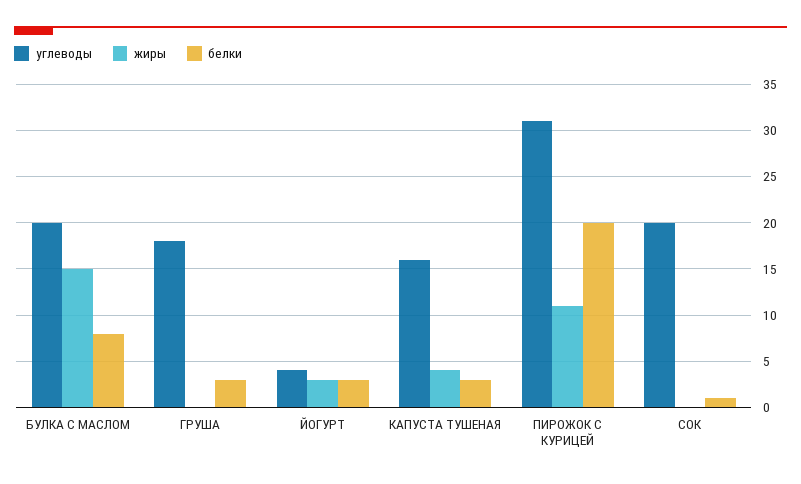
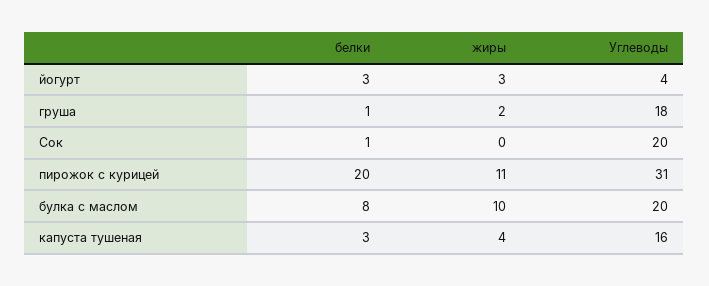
  {
    "углеводы": {
      "БУЛКА С МАСЛОМ": 20,
      "ГРУША": 18,
      "ЙОГУРТ": 4,
      "КАПУСТА ТУШЕНАЯ": 16,
      "ПИРОЖОК С КУРИЦЕЙ": 31,
      "СОК": 20
    },
    "жиры": {
-     "БУЛКА С МАСЛОМ": 15,
+     "БУЛКА С МАСЛОМ": 10,
-     "ГРУША": 0,
+     "ГРУША": 2,
      "ЙОГУРТ": 3,
      "КАПУСТА ТУШЕНАЯ": 4,
      "ПИРОЖОК С КУРИЦЕЙ": 11,
      "СОК": 0
    },
    "белки": {
      "БУЛКА С МАСЛОМ": 8,
-     "ГРУША": 3,
+     "ГРУША": 1,
      "ЙОГУРТ": 3,
      "КАПУСТА ТУШЕНАЯ": 3,
      "ПИРОЖОК С КУРИЦЕЙ": 20,
      "СОК": 1
    }
  }

